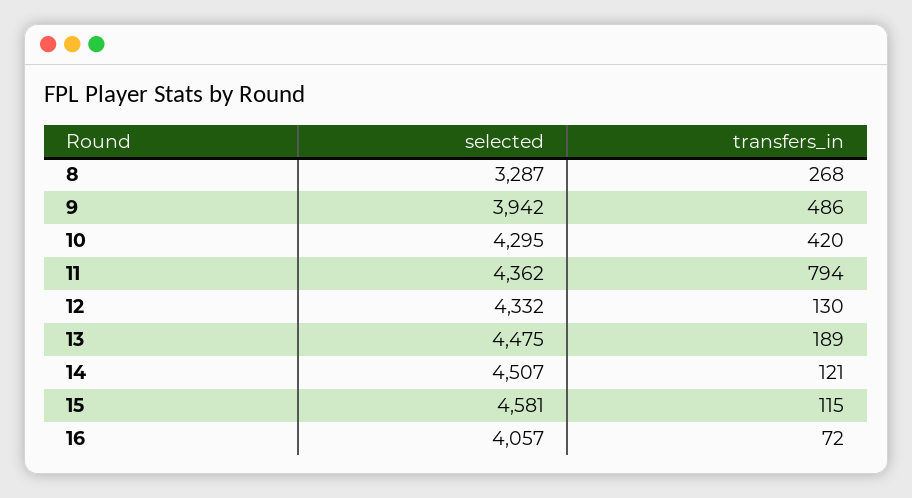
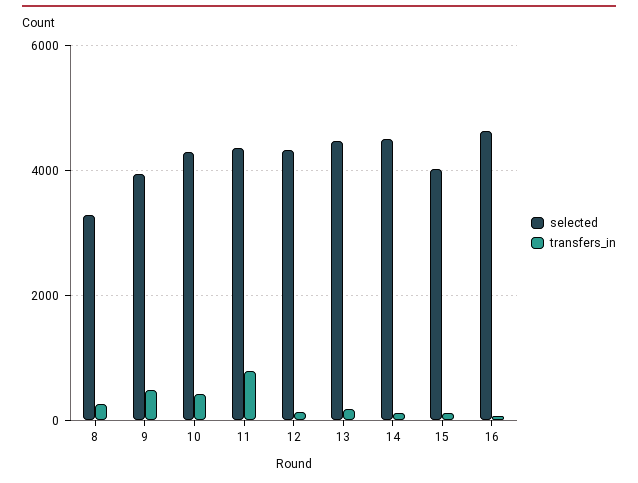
  {
    "selected": {
      "8": 3287,
      "9": 3942,
      "10": 4295,
      "11": 4362,
      "12": 4332,
      "13": 4475,
      "14": 4507,
-     "15": 4581,
+     "15": 4000,
-     "16": 4057
+     "16": 4600
    },
    "transfers_in": {
      "8": 268,
      "9": 486,
      "10": 420,
      "11": 794,
      "12": 130,
      "13": 189,
      "14": 121,
      "15": 115,
      "16": 72
    }
  }

